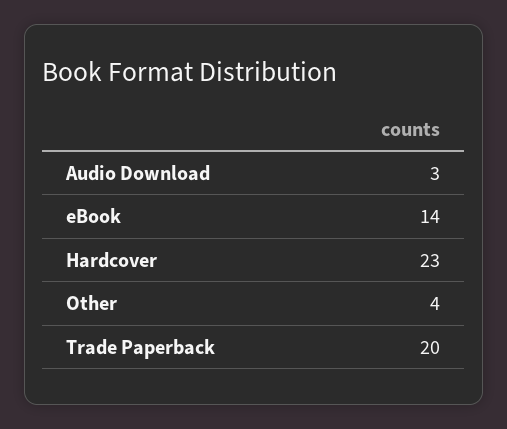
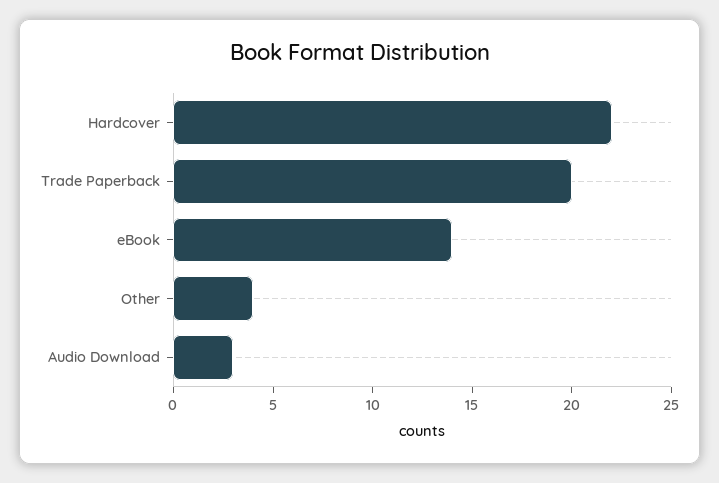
  {
    "Audio Download": 3,
    "eBook": 14,
-   "Hardcover": 23,
+   "Hardcover": 22,
    "Other": 4,
    "Trade Paperback": 20
  }

